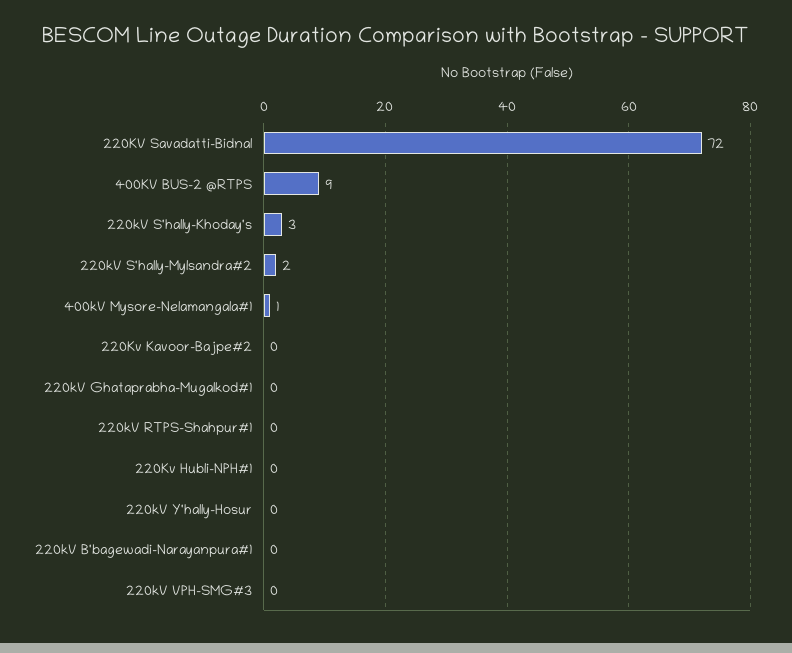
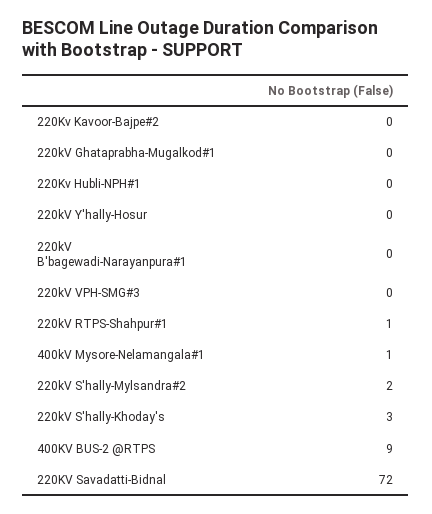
  {
    "220KV Savadatti-Bidnal": 72,
    "400KV BUS-2 @RTPS": 9,
    "220kV S'hally-Khoday's": 3,
    "220kV S'hally-Mylsandra#2": 2,
    "400kV Mysore-Nelamangala#1": 1,
    "220Kv Kavoor-Bajpe#2": 0,
    "220kV Ghataprabha-Mugalkod#1": 0,
-   "220kV RTPS-Shahpur#1": 0,
+   "220kV RTPS-Shahpur#1": 1,
    "220Kv Hubli-NPH#1": 0,
    "220kV Y'hally-Hosur": 0,
    "220kV B'bagewadi-Narayanpura#1": 0,
    "220kV VPH-SMG#3": 0
  }

